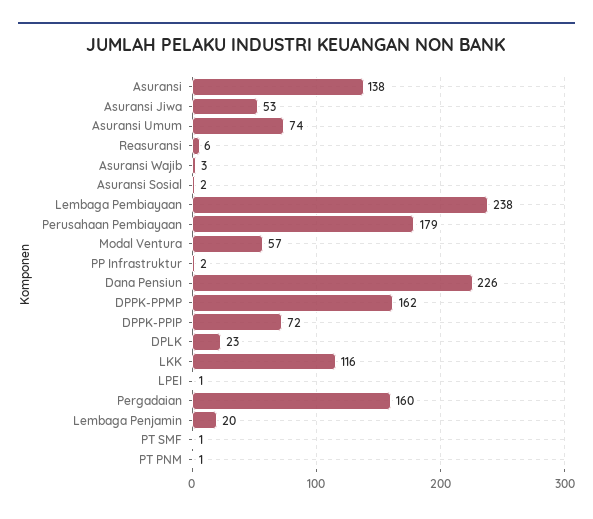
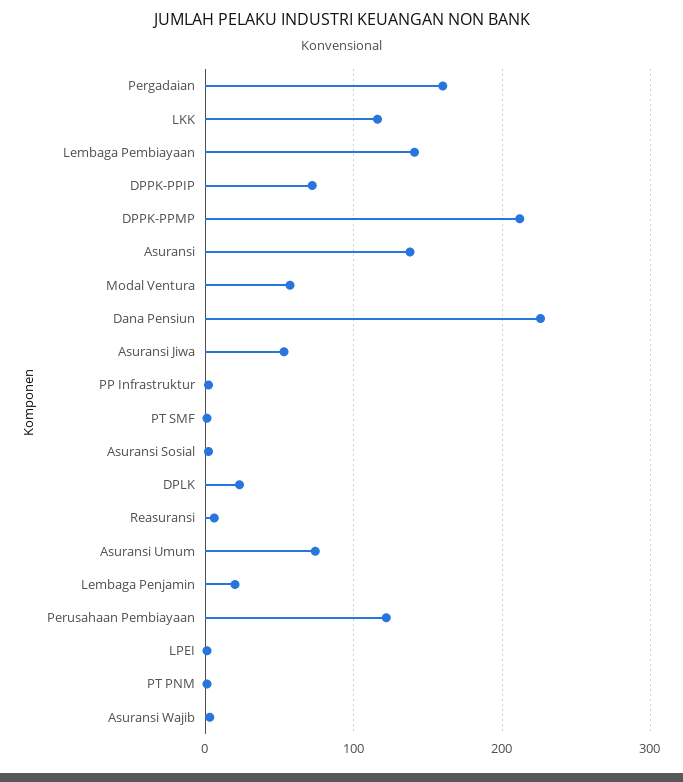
  {
    "Asuransi": 138,
    "Asuransi Jiwa": 53,
    "Asuransi Umum": 74,
    "Reasuransi": 6,
    "Asuransi Wajib": 3,
    "Asuransi Sosial": 2,
-   "Lembaga Pembiayaan": 238,
+   "Lembaga Pembiayaan": 140,
-   "Perusahaan Pembiayaan": 179,
+   "Perusahaan Pembiayaan": 120,
    "Modal Ventura": 57,
    "PP Infrastruktur": 2,
    "Dana Pensiun": 226,
-   "DPPK-PPMP": 162,
+   "DPPK-PPMP": 210,
    "DPPK-PPIP": 72,
    "DPLK": 23,
    "LKK": 116,
    "LPEI": 1,
    "Pergadaian": 160,
    "Lembaga Penjamin": 20,
    "PT SMF": 1,
    "PT PNM": 1
  }

